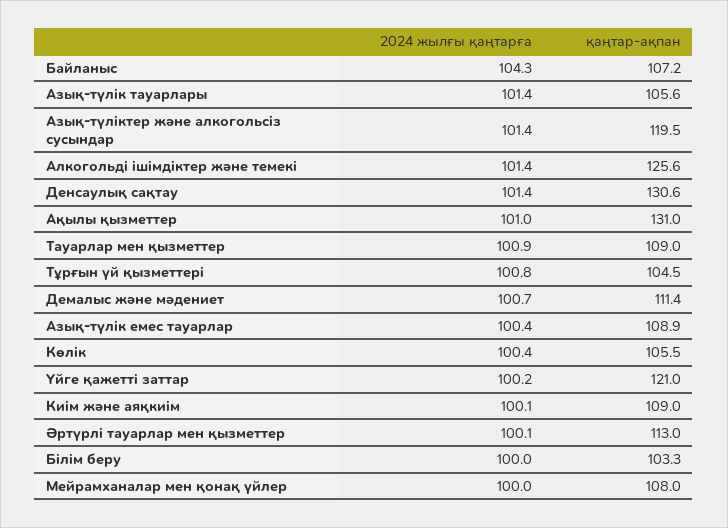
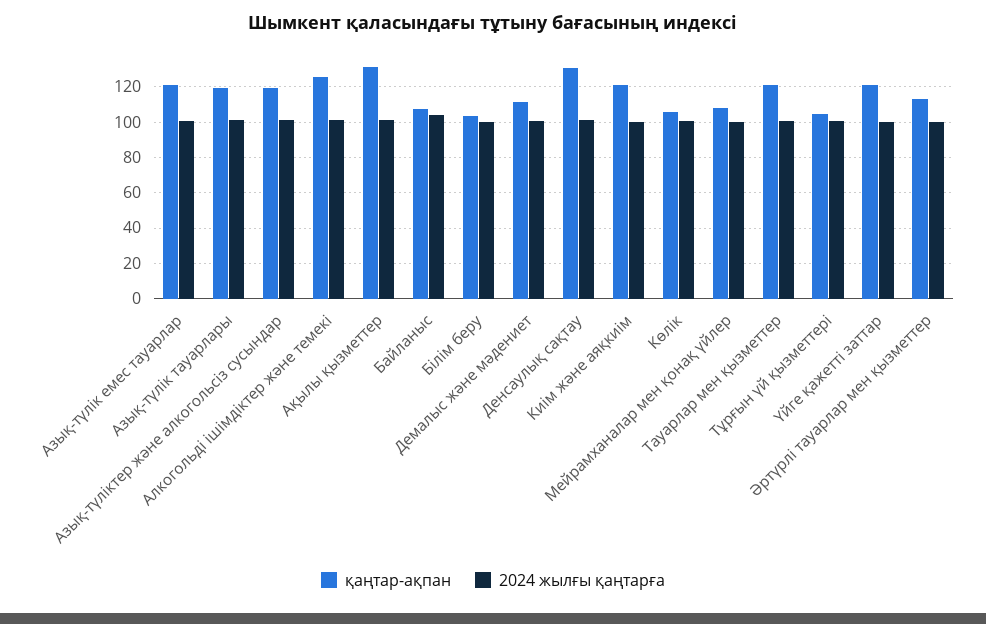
  {
    "2024 жылғы қаңтарға": {
      "Байланыс": 104.3,
      "Азық-түлік тауарлары": 101.4,
      "Азық-түліктер және алкогольсіз сусындар": 101.4,
      "Алкогольді ішімдіктер және темекі": 101.4,
      "Денсаулық сақтау": 101.4,
      "Ақылы қызметтер": 101,
      "Тауарлар мен қызметтер": 100.9,
      "Тұрғын үй қызметтері": 100.8,
      "Демалыс және мәдениет": 100.7,
      "Азық-түлік емес тауарлар": 100.4,
      "Көлік": 100.4,
      "Үйге қажетті заттар": 100.2,
      "Киім және аяқкиім": 100.1,
      "Әртүрлі тауарлар мен қызметтер": 100.1,
      "Білім беру": 100,
      "Мейрамханалар мен қонақ үйлер": 100
    },
    "қаңтар-ақпан": {
      "Байланыс": 107.2,
-     "Азық-түлік тауарлары": 105.6,
+     "Азық-түлік тауарлары": 120,
      "Азық-түліктер және алкогольсіз сусындар": 119.5,
      "Алкогольді ішімдіктер және темекі": 125.6,
      "Денсаулық сақтау": 130.6,
      "Ақылы қызметтер": 131,
-     "Тауарлар мен қызметтер": 109,
+     "Тауарлар мен қызметтер": 120,
      "Тұрғын үй қызметтері": 104.5,
      "Демалыс және мәдениет": 111.4,
-     "Азық-түлік емес тауарлар": 108.9,
+     "Азық-түлік емес тауарлар": 120,
      "Көлік": 105.5,
      "Үйге қажетті заттар": 121,
-     "Киім және аяқкиім": 109,
+     "Киім және аяқкиім": 120,
      "Әртүрлі тауарлар мен қызметтер": 113,
      "Білім беру": 103.3,
      "Мейрамханалар мен қонақ үйлер": 108
    }
  }

